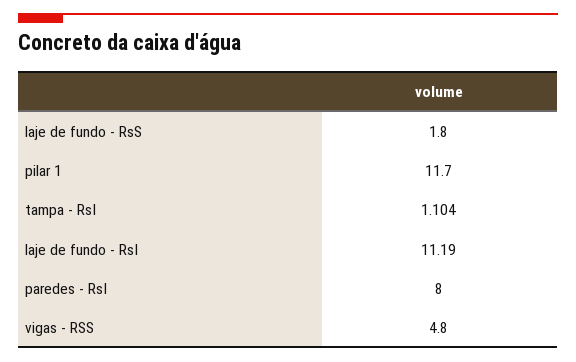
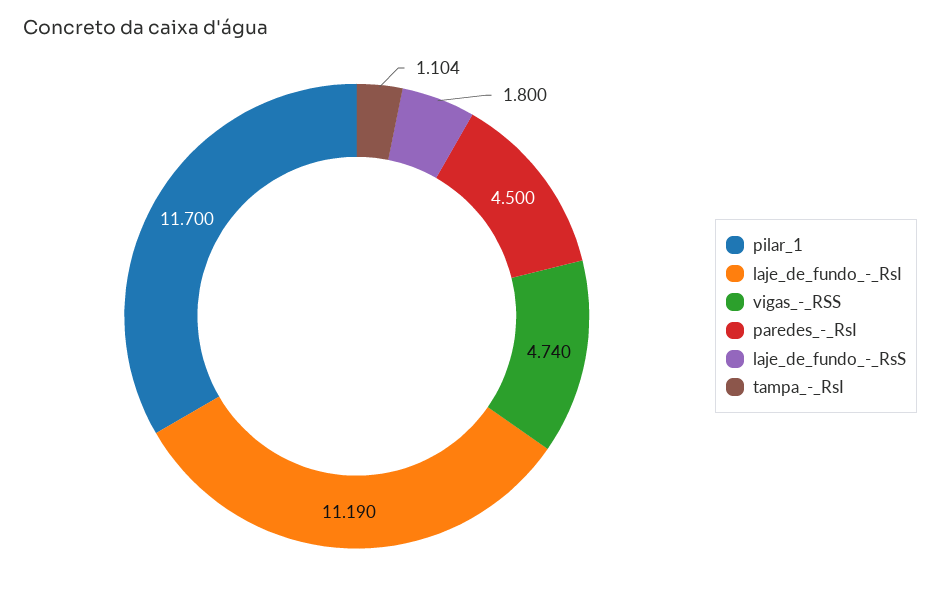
  {
    "laje de fundo - RsS": 1.8,
    "pilar 1": 11.7,
    "tampa - RsI": 1.104,
    "laje de fundo - RsI": 11.19,
-   "paredes - RsI": 8,
+   "paredes - RsI": 4.5,
-   "vigas - RSS": 4.8
+   "vigas - RSS": 4.74
  }

